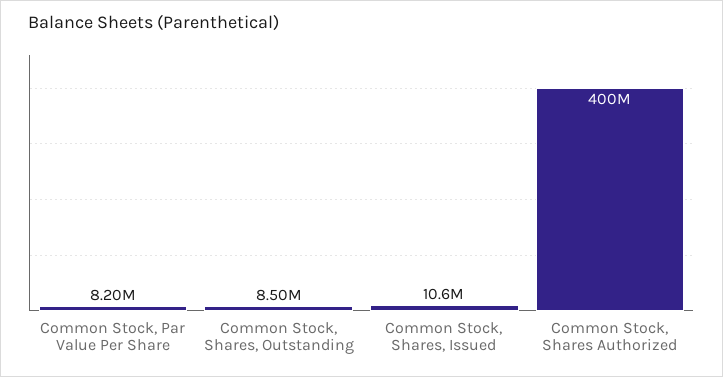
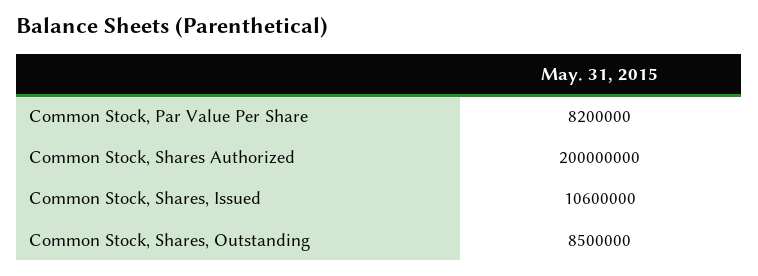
  {
    "Common Stock, Par Value Per Share": 8200000,
    "Common Stock, Shares, Outstanding": 8500000,
    "Common Stock, Shares, Issued": 10600000,
-   "Common Stock, Shares Authorized": 400000000
+   "Common Stock, Shares Authorized": 200000000
  }

